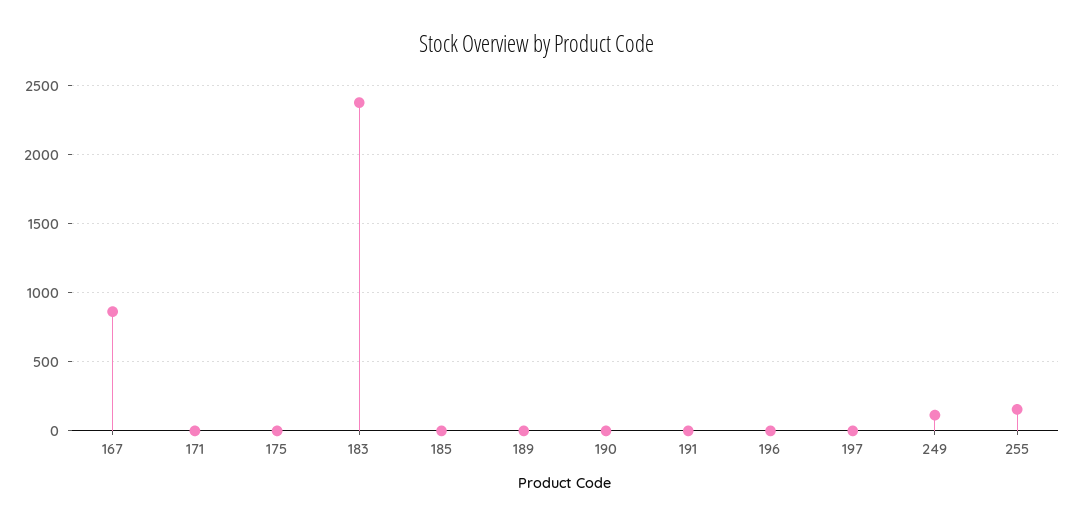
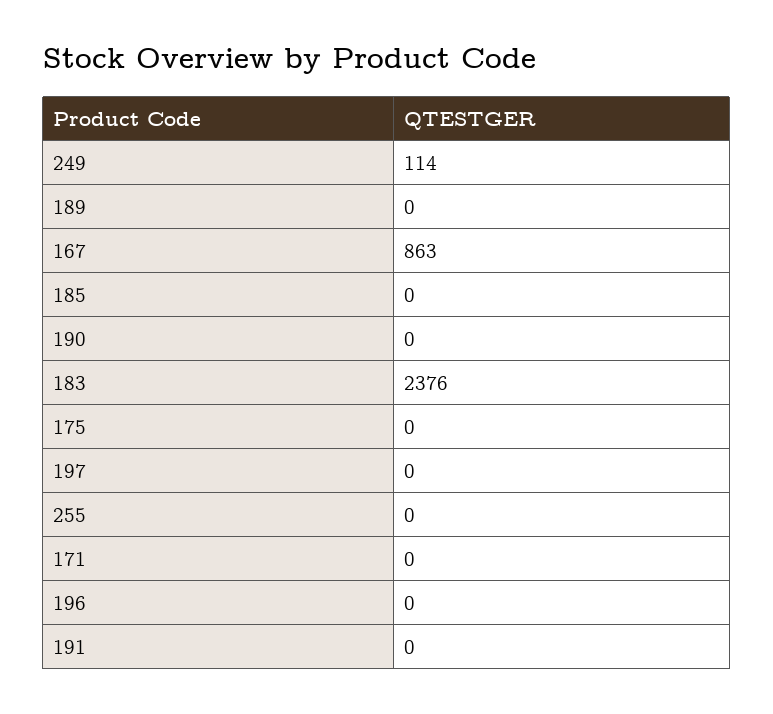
  {
    "167": 863,
    "171": 0,
    "175": 0,
    "183": 2376,
    "185": 0,
    "189": 0,
    "190": 0,
    "191": 0,
    "196": 0,
    "197": 0,
    "249": 114,
-   "255": 150
+   "255": 0
  }

